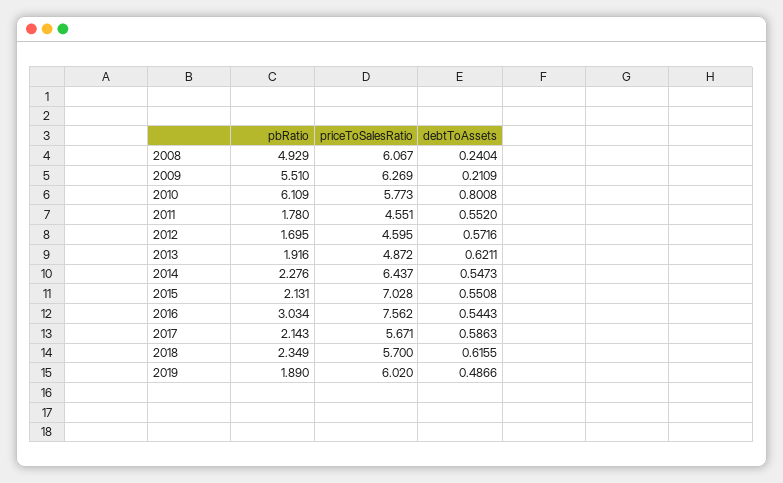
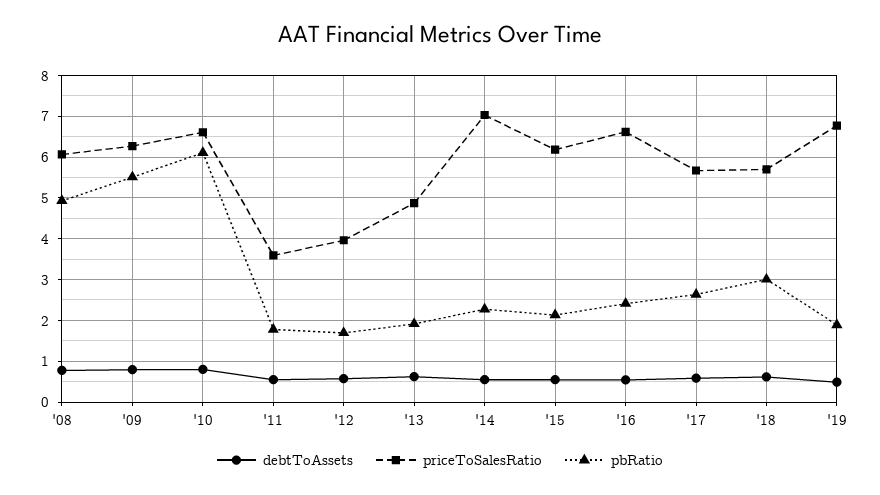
  {
    "pbRatio": {
      "2008": 4.929,
      "2009": 5.51,
      "2010": 6.109,
      "2011": 1.78,
      "2012": 1.695,
      "2013": 1.916,
      "2014": 2.276,
      "2015": 2.131,
-     "2016": 3.034,
+     "2016": 2.4,
-     "2017": 2.143,
+     "2017": 2.6,
-     "2018": 2.349,
+     "2018": 3,
      "2019": 1.89
    },
    "priceToSalesRatio": {
      "2008": 6.067,
      "2009": 6.269,
-     "2010": 5.773,
+     "2010": 6.6,
-     "2011": 4.551,
+     "2011": 3.6,
-     "2012": 4.595,
+     "2012": 4,
      "2013": 4.872,
-     "2014": 6.437,
+     "2014": 7,
-     "2015": 7.028,
+     "2015": 6.2,
-     "2016": 7.562,
+     "2016": 6.6,
      "2017": 5.671,
      "2018": 5.7,
-     "2019": 6.02
+     "2019": 6.8
    },
    "debtToAssets": {
-     "2008": 0.2404,
+     "2008": 0.8,
-     "2009": 0.2109,
+     "2009": 0.8,
      "2010": 0.8008,
      "2011": 0.552,
      "2012": 0.5716,
      "2013": 0.6211,
      "2014": 0.5473,
      "2015": 0.5508,
      "2016": 0.5443,
      "2017": 0.5863,
      "2018": 0.6155,
      "2019": 0.4866
    }
  }

